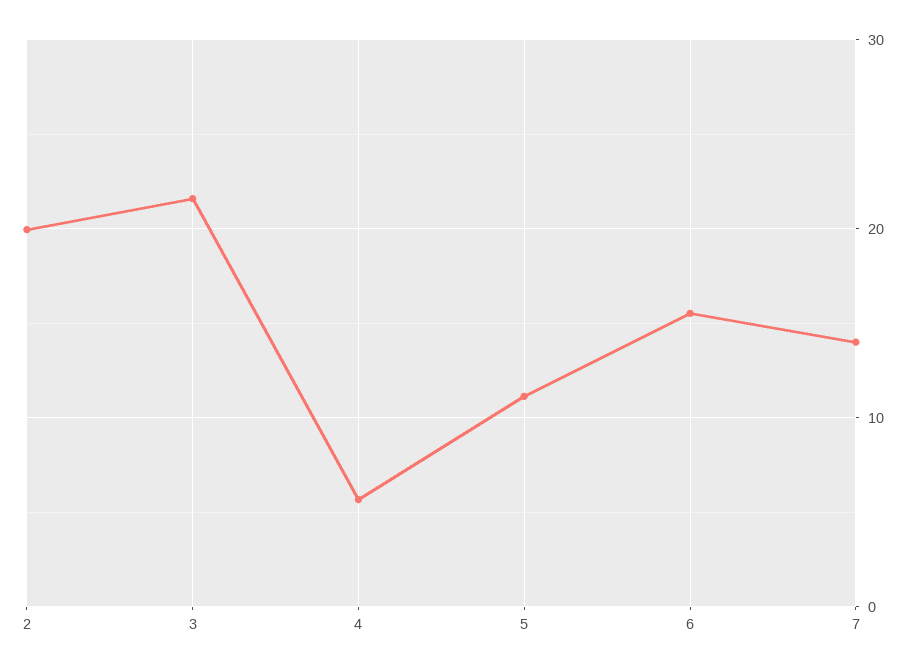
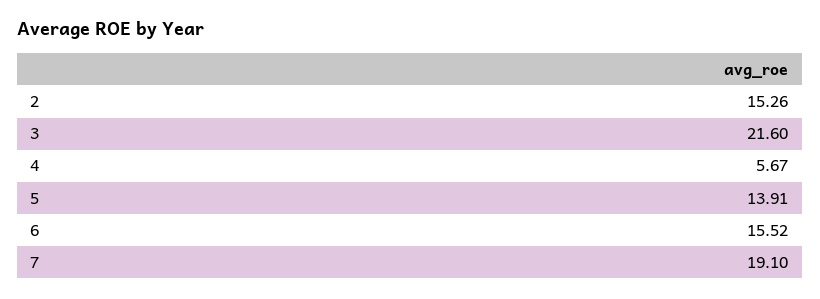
  {
-   "2": 20,
+   "2": 15.26,
    "3": 21.6,
    "4": 5.67,
-   "5": 11,
+   "5": 13.91,
    "6": 15.52,
-   "7": 14
+   "7": 19.1
  }

